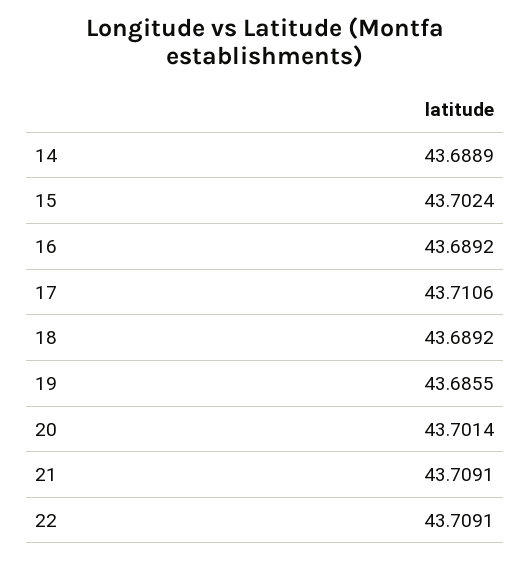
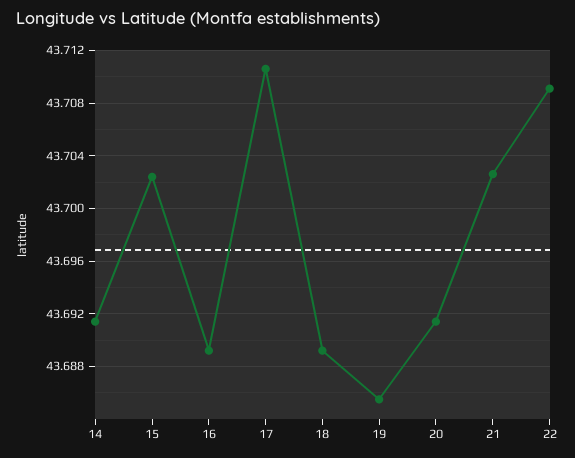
  {
-   "14": 43.6889,
+   "14": 43.6915,
    "15": 43.7024,
    "16": 43.6892,
    "17": 43.7106,
    "18": 43.6892,
    "19": 43.6855,
-   "20": 43.7014,
+   "20": 43.6915,
-   "21": 43.7091,
+   "21": 43.7025,
    "22": 43.7091
  }

